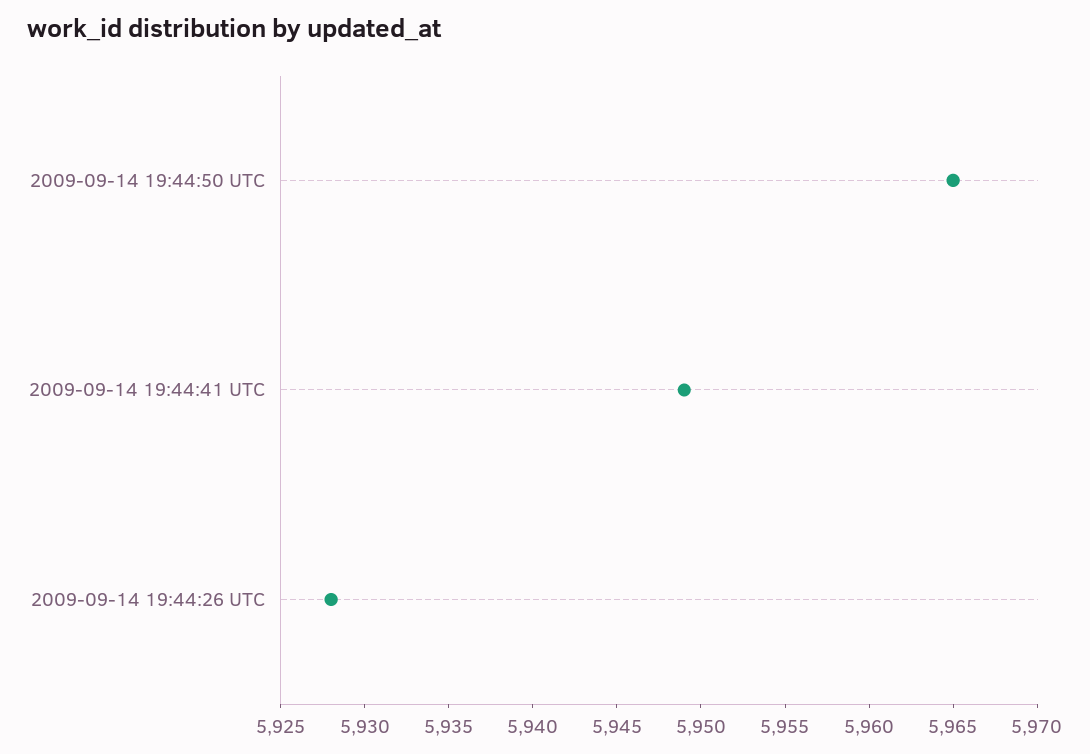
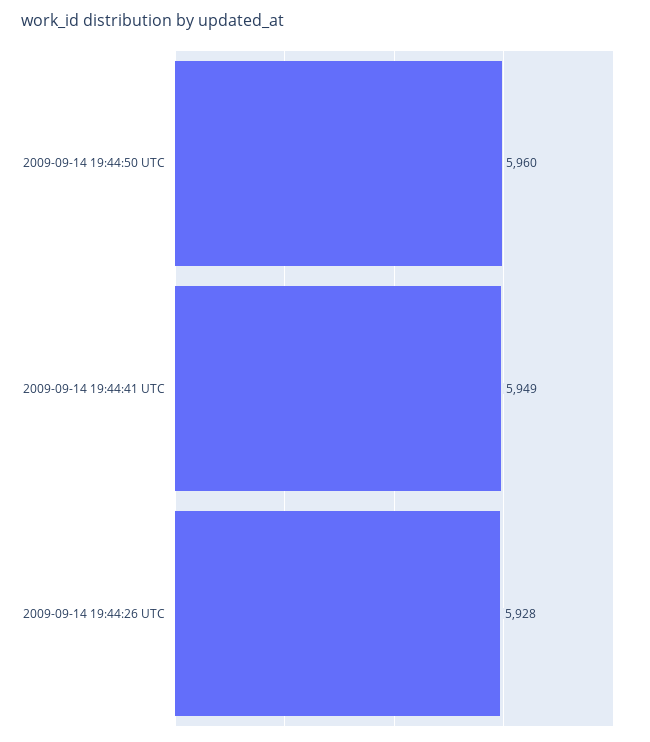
  {
-   "2009-09-14 19:44:50 UTC": 5965,
+   "2009-09-14 19:44:50 UTC": 5960,
    "2009-09-14 19:44:41 UTC": 5949,
    "2009-09-14 19:44:26 UTC": 5928
  }

